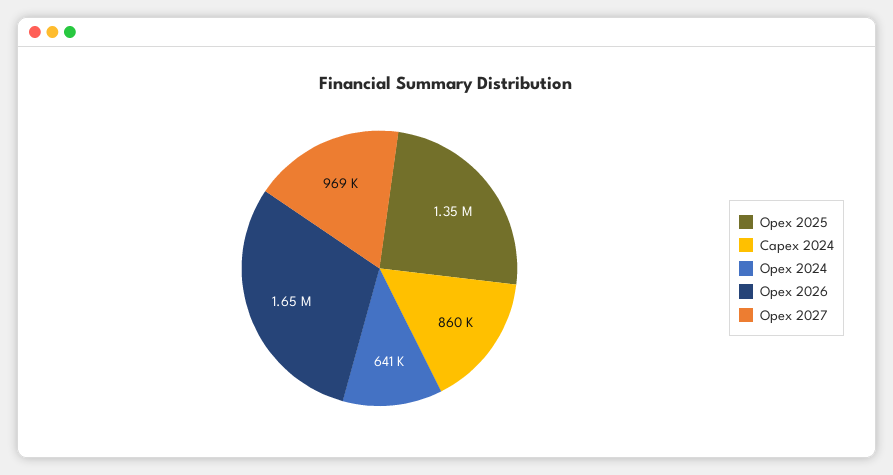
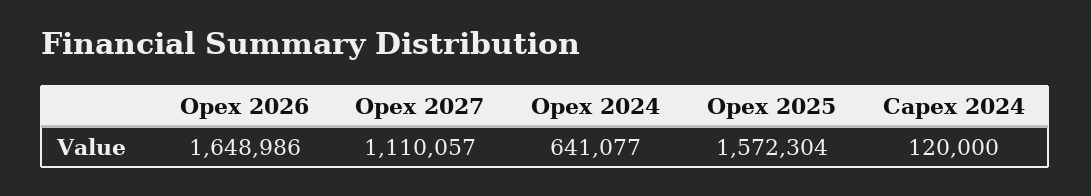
  {
-   "Opex 2025": 1350000,
+   "Opex 2025": 1572304,
-   "Capex 2024": 860000,
+   "Capex 2024": 120000,
    "Opex 2024": 641077,
    "Opex 2026": 1648986,
-   "Opex 2027": 969000
+   "Opex 2027": 1110057
  }

